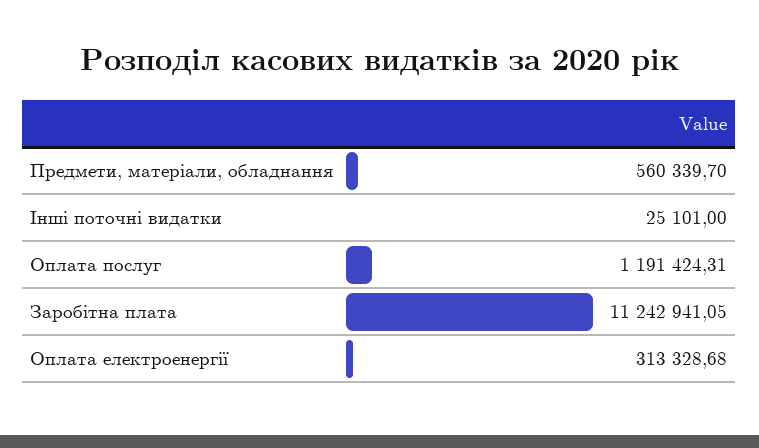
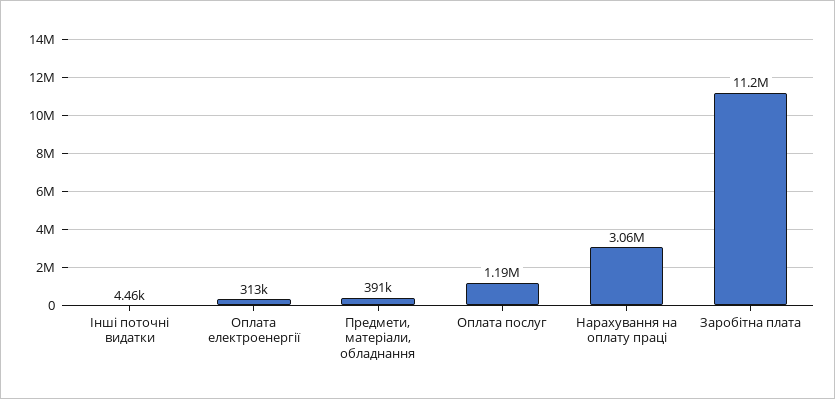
  {
-   "Предмети, матеріали, обладнання": 560339.7,
+   "Предмети, матеріали, обладнання": 391000,
-   "Інші поточні видатки": 25101,
+   "Інші поточні видатки": 4460,
    "Оплата послуг": 1191424.31,
    "Заробітна плата": 11242941.05,
-   "Оплата електроенергії": 313328.68
+   "Оплата електроенергії": 313328.68,
+   "Нарахування на оплату праці": 3060000
  }

